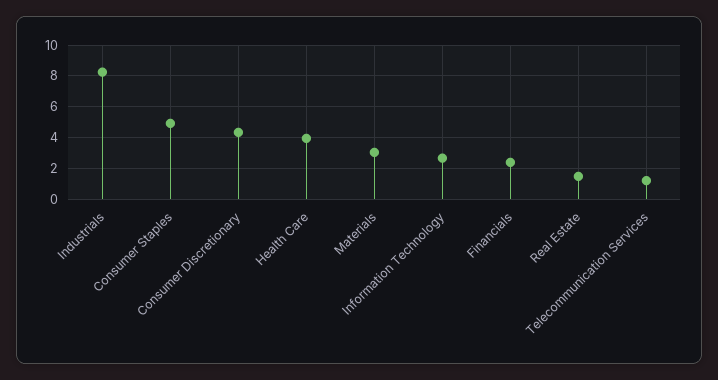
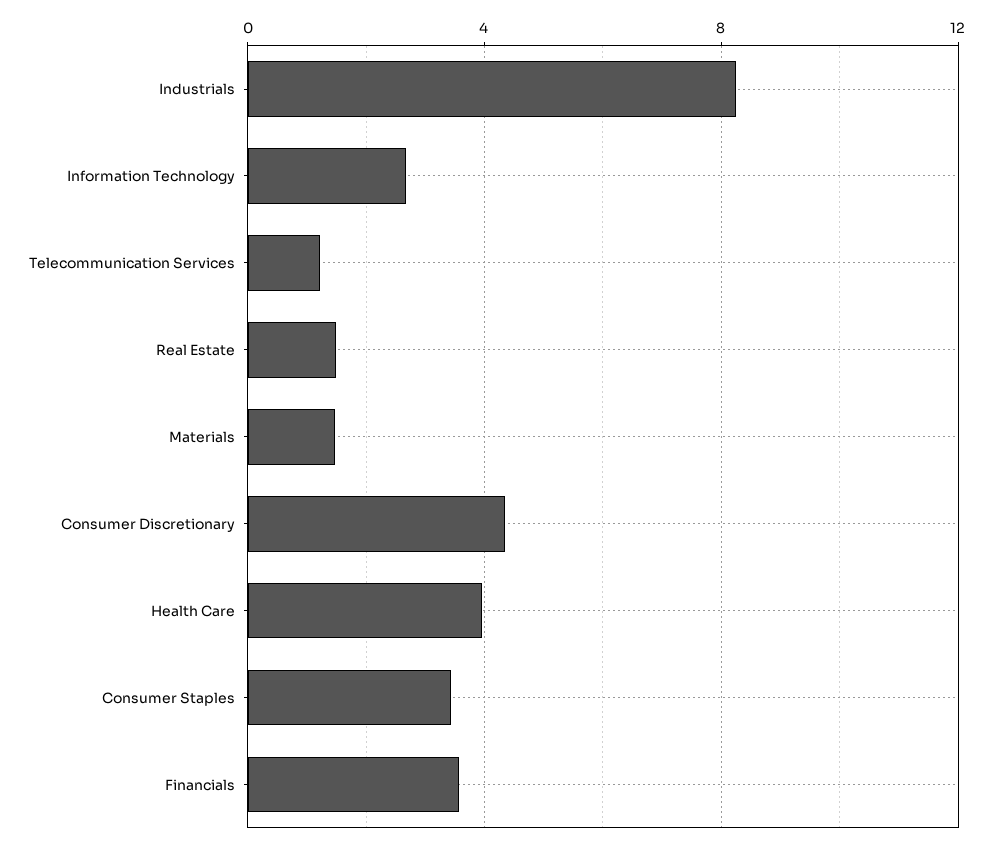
  {
    "Industrials": 8.5,
-   "Consumer Staples": 5,
+   "Consumer Staples": 3.5,
    "Consumer Discretionary": 4.5,
    "Health Care": 4,
-   "Materials": 3,
+   "Materials": 1.5,
    "Information Technology": 2.5,
-   "Financials": 2.5,
+   "Financials": 3.5,
    "Real Estate": 1.5,
    "Telecommunication Services": 1
  }

